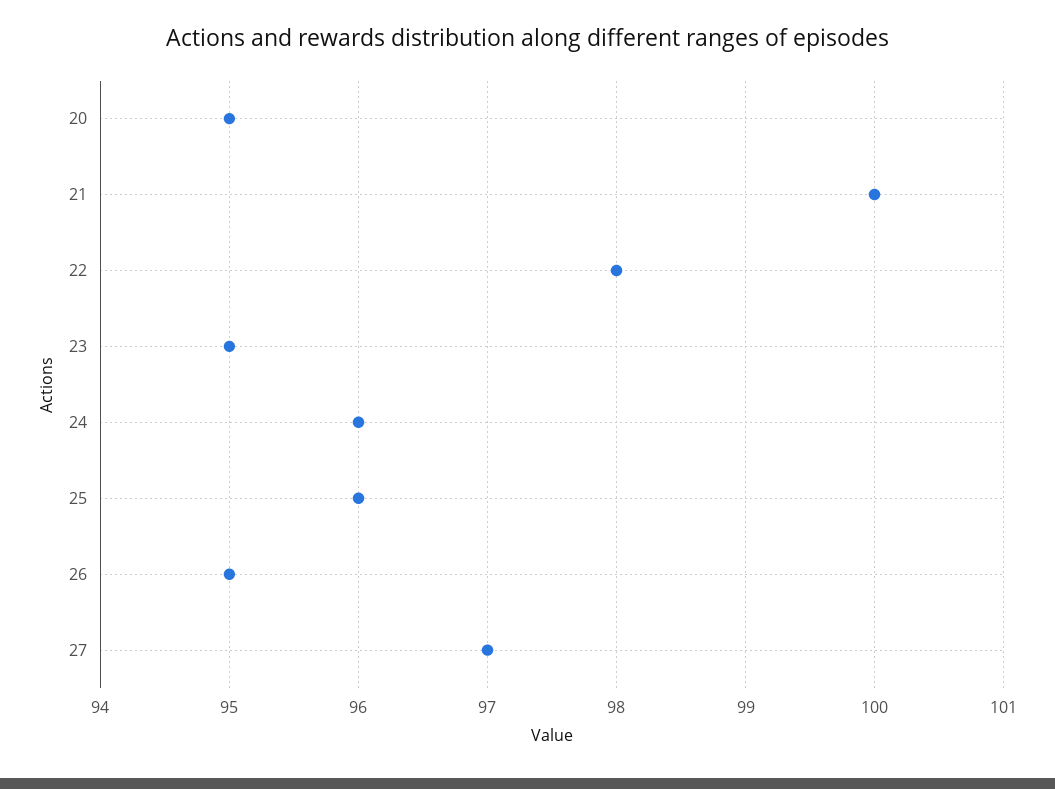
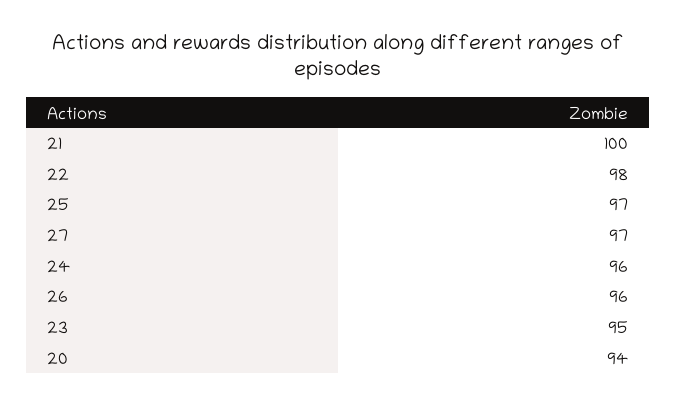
  {
-   "20": 95,
+   "20": 94,
    "21": 100,
    "22": 98,
    "23": 95,
    "24": 96,
-   "25": 96,
+   "25": 97,
-   "26": 95,
+   "26": 96,
    "27": 97
  }

